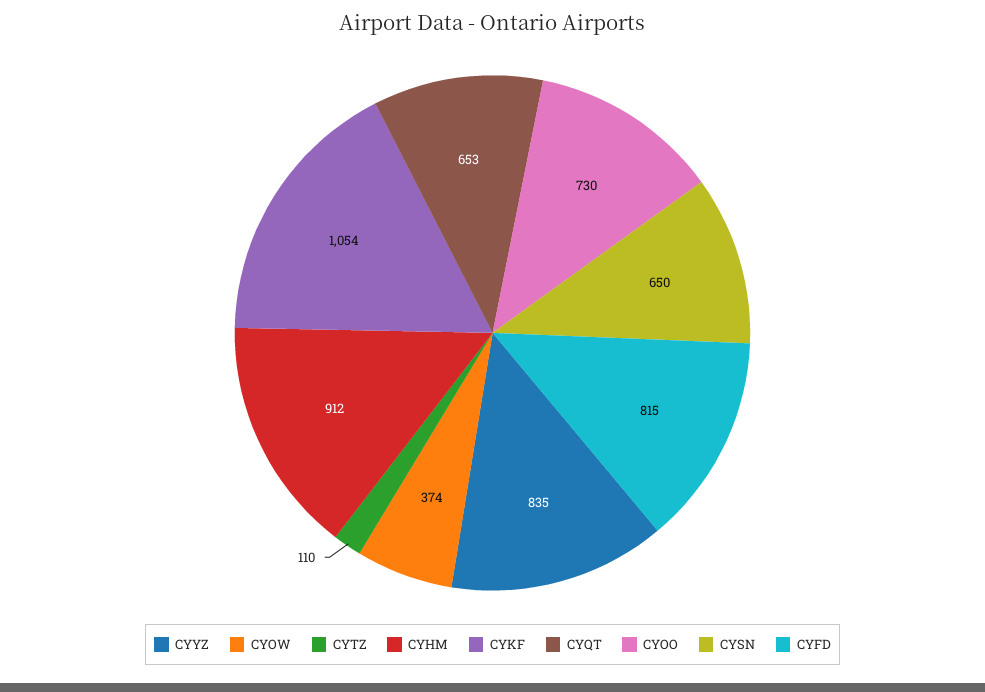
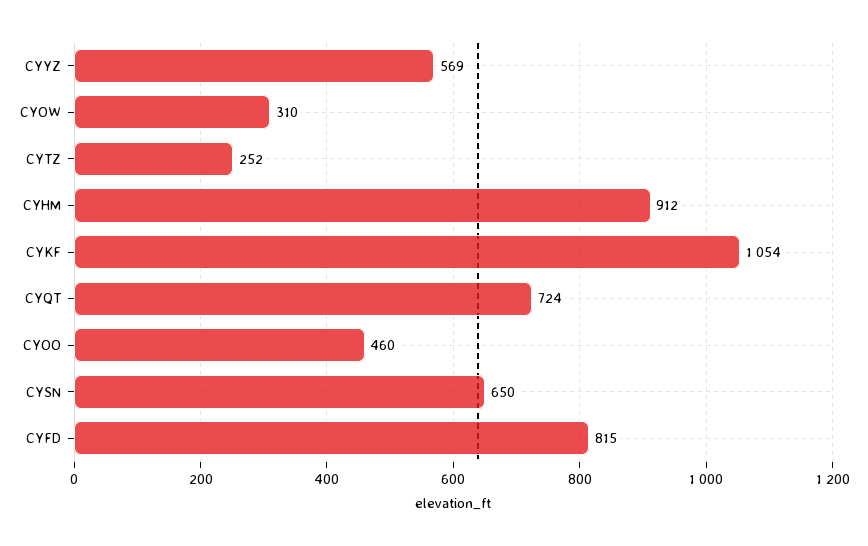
  {
-   "CYYZ": 835,
+   "CYYZ": 569,
-   "CYOW": 374,
+   "CYOW": 310,
-   "CYTZ": 110,
+   "CYTZ": 252,
    "CYHM": 912,
    "CYKF": 1054,
-   "CYQT": 653,
+   "CYQT": 724,
-   "CYOO": 730,
+   "CYOO": 460,
    "CYSN": 650,
    "CYFD": 815
  }

